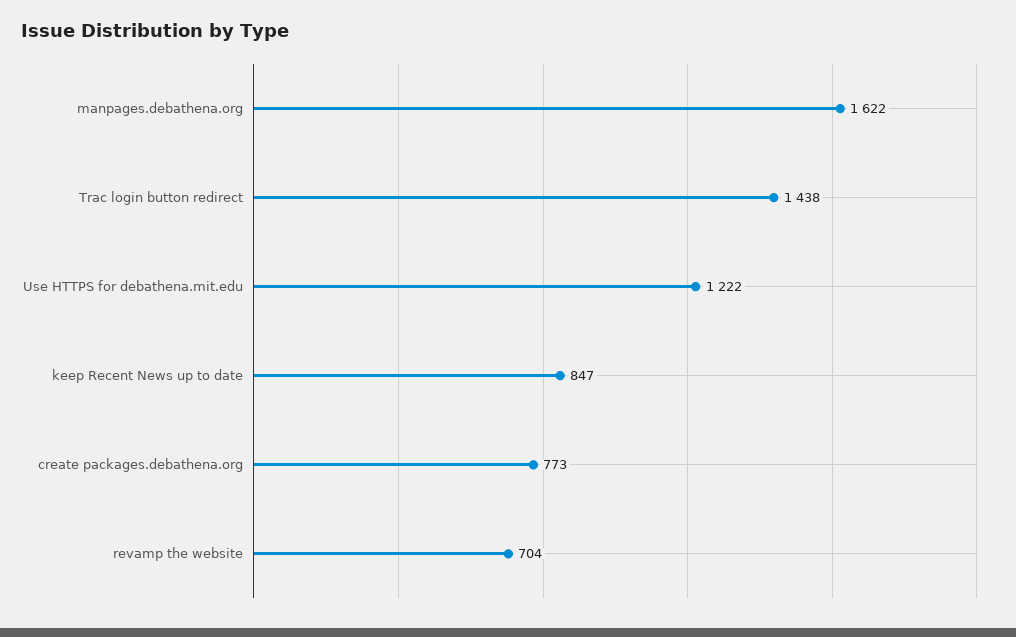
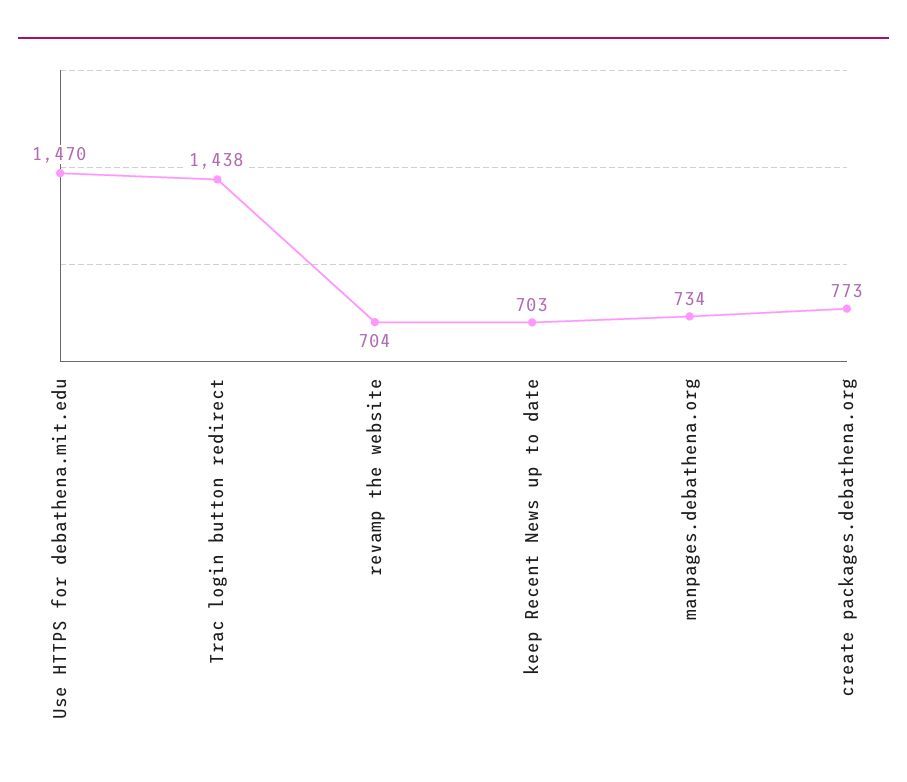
  {
-   "manpages.debathena.org": 1622,
+   "manpages.debathena.org": 734,
    "Trac login button redirect": 1438,
-   "Use HTTPS for debathena.mit.edu": 1222,
+   "Use HTTPS for debathena.mit.edu": 1470,
-   "keep Recent News up to date": 847,
+   "keep Recent News up to date": 703,
    "create packages.debathena.org": 773,
    "revamp the website": 704
  }

